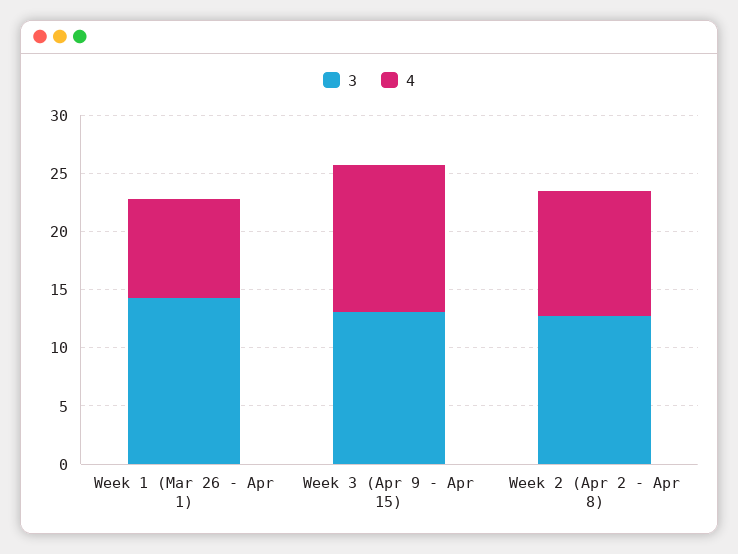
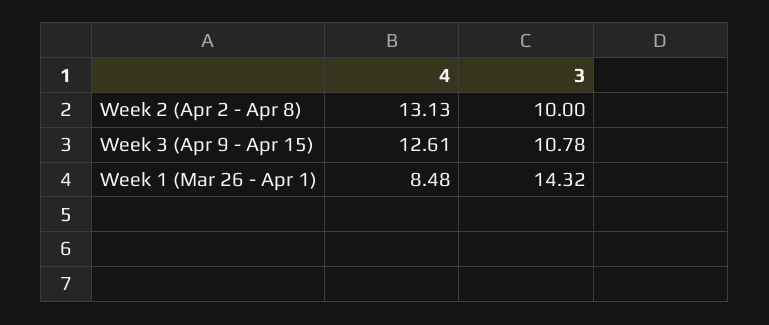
  {
    "3": {
      "Week 1 (Mar 26 - Apr 1)": 14.32,
-     "Week 3 (Apr 9 - Apr 15)": 13,
+     "Week 3 (Apr 9 - Apr 15)": 10.78,
-     "Week 2 (Apr 2 - Apr 8)": 13
+     "Week 2 (Apr 2 - Apr 8)": 10
    },
    "4": {
      "Week 1 (Mar 26 - Apr 1)": 8.48,
      "Week 3 (Apr 9 - Apr 15)": 12.61,
-     "Week 2 (Apr 2 - Apr 8)": 11
+     "Week 2 (Apr 2 - Apr 8)": 13.13
    }
  }

